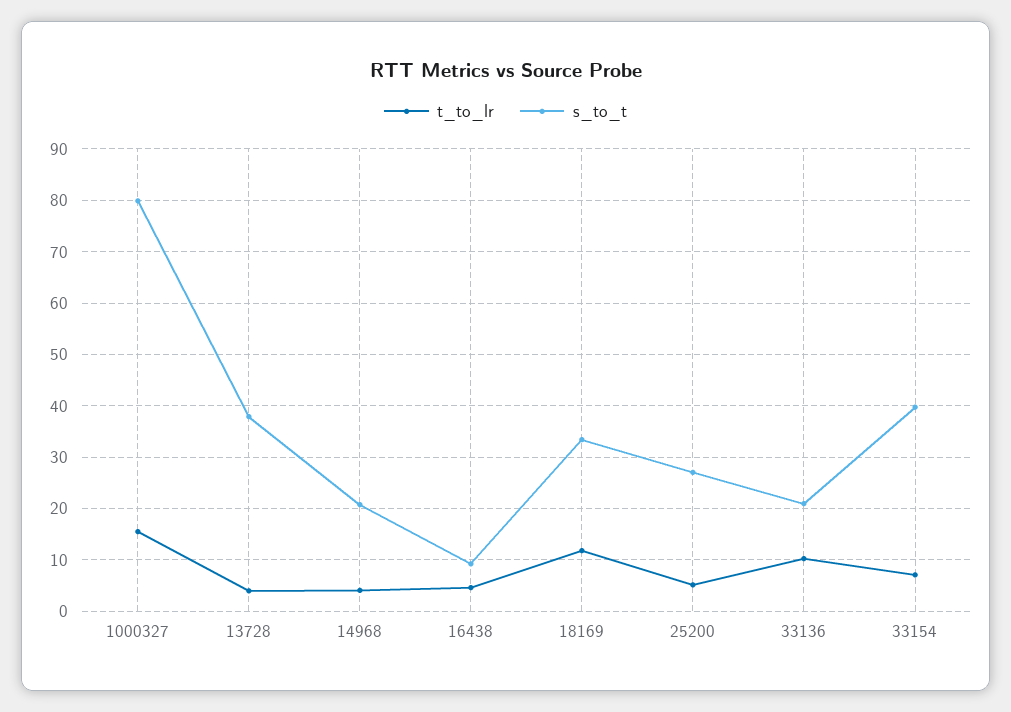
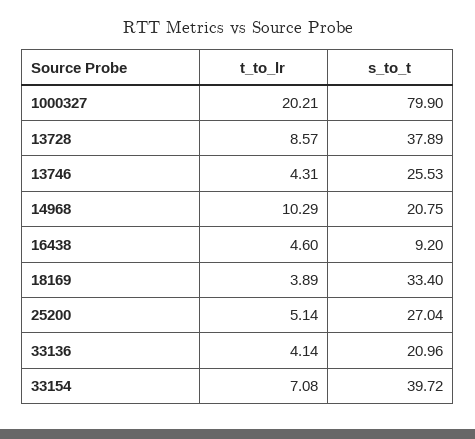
  {
    "t_to_lr": {
-     "1000327": 16,
+     "1000327": 20.21,
-     "13728": 4,
+     "13728": 8.57,
-     "14968": 4,
+     "14968": 10.29,
      "16438": 4.6,
-     "18169": 12,
+     "18169": 3.89,
      "25200": 5.14,
-     "33136": 10,
+     "33136": 4.14,
-     "33154": 7.08
+     "33154": 7.08,
+     "13746": 4.31
    },
    "s_to_t": {
      "1000327": 79.9,
      "13728": 37.89,
      "14968": 20.75,
      "16438": 9.2,
      "18169": 33.4,
      "25200": 27.04,
      "33136": 20.96,
-     "33154": 39.72
+     "33154": 39.72,
+     "13746": 25.53
    }
  }

